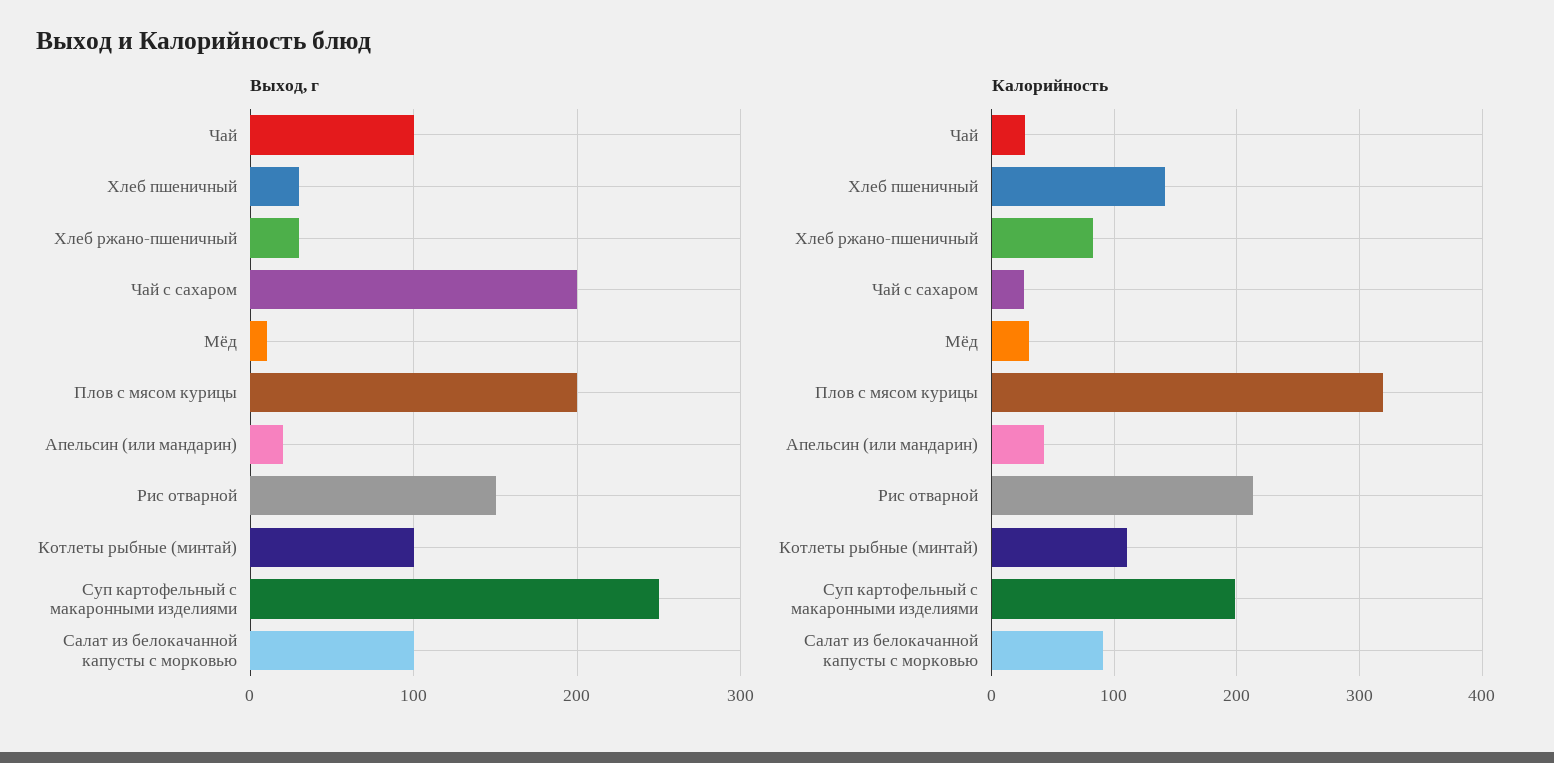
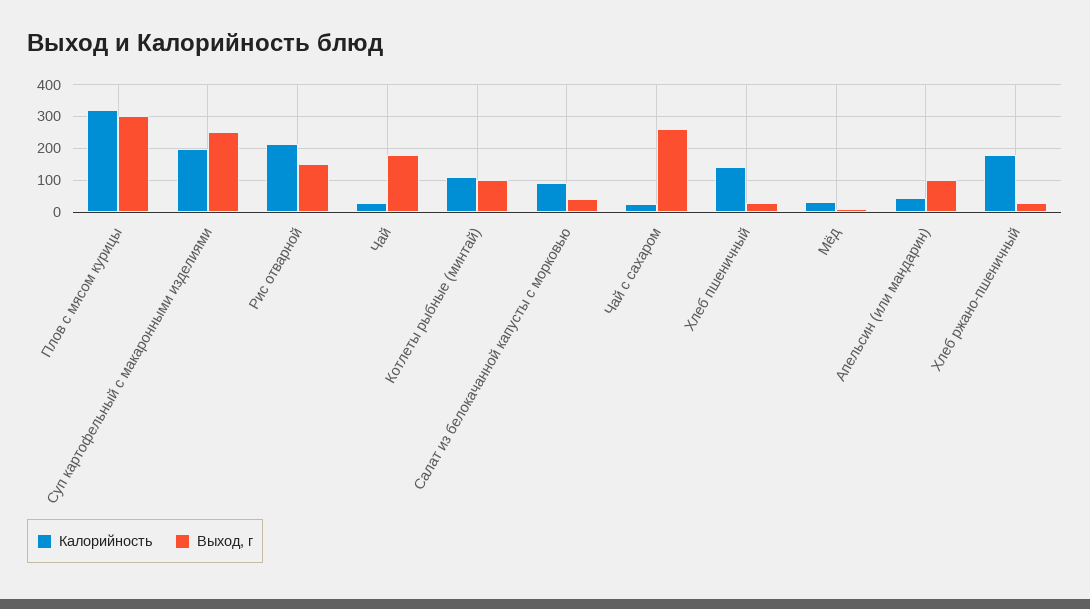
  {
    "Выход, г": {
-     "Чай": 100,
+     "Чай": 180,
      "Хлеб пшеничный": 30,
      "Хлеб ржано-пшеничный": 30,
-     "Чай с сахаром": 200,
+     "Чай с сахаром": 260,
      "Мёд": 10,
-     "Плов с мясом курицы": 200,
+     "Плов с мясом курицы": 300,
-     "Апельсин (или мандарин)": 20,
+     "Апельсин (или мандарин)": 100,
      "Рис отварной": 150,
      "Котлеты рыбные (минтай)": 100,
      "Суп картофельный с макаронными изделиями": 250,
-     "Салат из белокачанной капусты с морковью": 100
+     "Салат из белокачанной капусты с морковью": 40
    },
    "Калорийность": {
      "Чай": 30,
      "Хлеб пшеничный": 140,
-     "Хлеб ржано-пшеничный": 80,
+     "Хлеб ржано-пшеничный": 180,
      "Чай с сахаром": 30,
      "Мёд": 30,
      "Плов с мясом курицы": 320,
      "Апельсин (или мандарин)": 40,
      "Рис отварной": 210,
      "Котлеты рыбные (минтай)": 110,
      "Суп картофельный с макаронными изделиями": 200,
      "Салат из белокачанной капусты с морковью": 90
    }
  }

